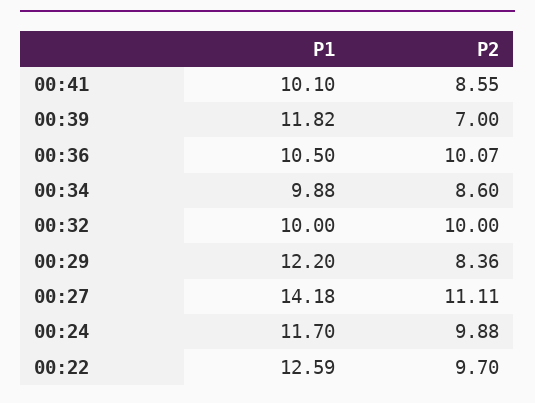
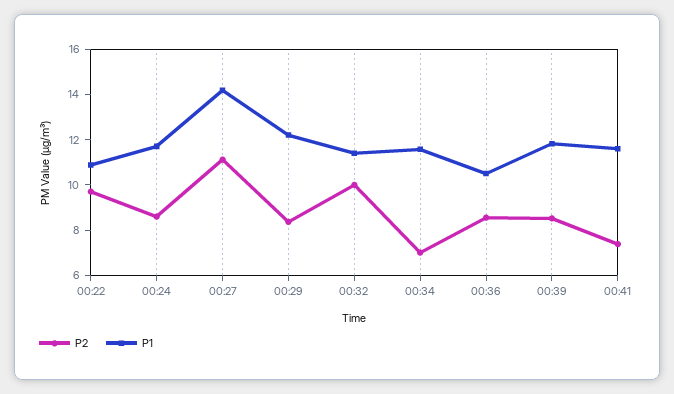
  {
    "P1": {
-     "00:41": 10.1,
+     "00:41": 11.5,
      "00:39": 11.82,
      "00:36": 10.5,
-     "00:34": 9.88,
+     "00:34": 11.5,
-     "00:32": 10,
+     "00:32": 11.5,
      "00:29": 12.2,
      "00:27": 14.18,
      "00:24": 11.7,
-     "00:22": 12.59
+     "00:22": 11
    },
    "P2": {
-     "00:41": 8.55,
+     "00:41": 7.5,
-     "00:39": 7,
+     "00:39": 8.5,
-     "00:36": 10.07,
+     "00:36": 8.5,
-     "00:34": 8.6,
+     "00:34": 7,
      "00:32": 10,
      "00:29": 8.36,
      "00:27": 11.11,
-     "00:24": 9.88,
+     "00:24": 8.5,
      "00:22": 9.7
    }
  }

